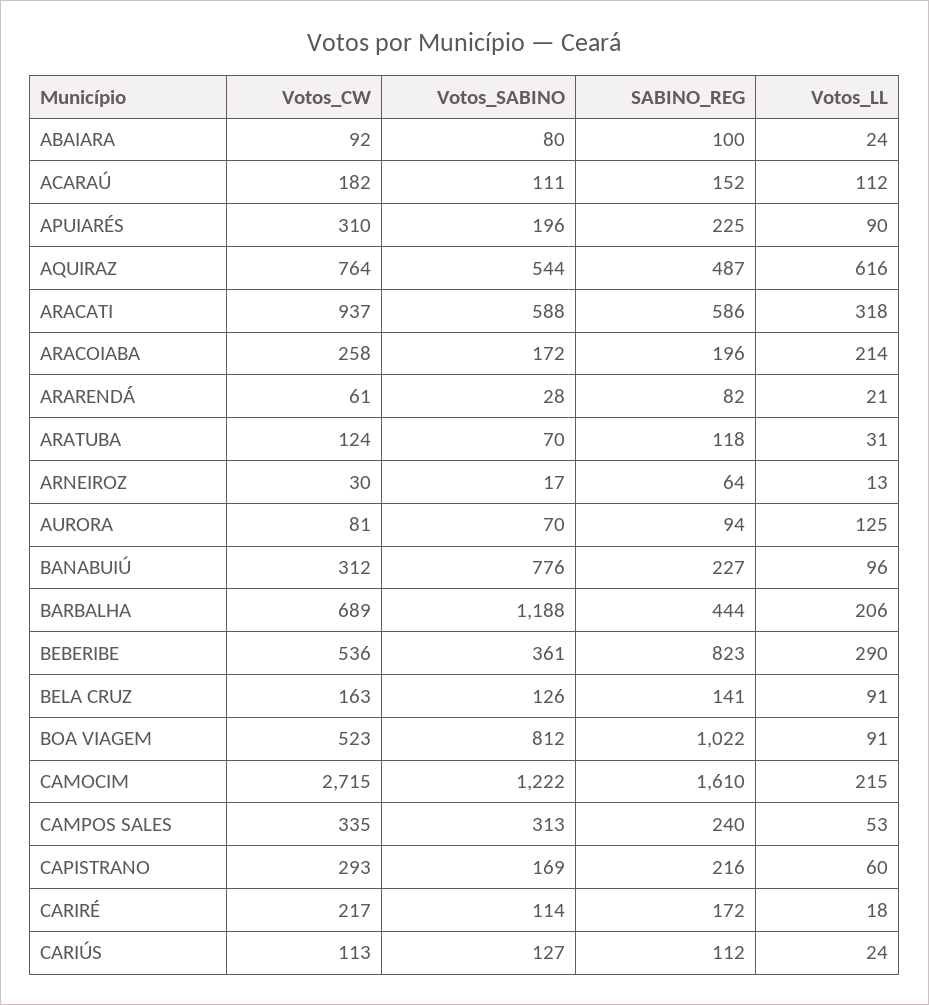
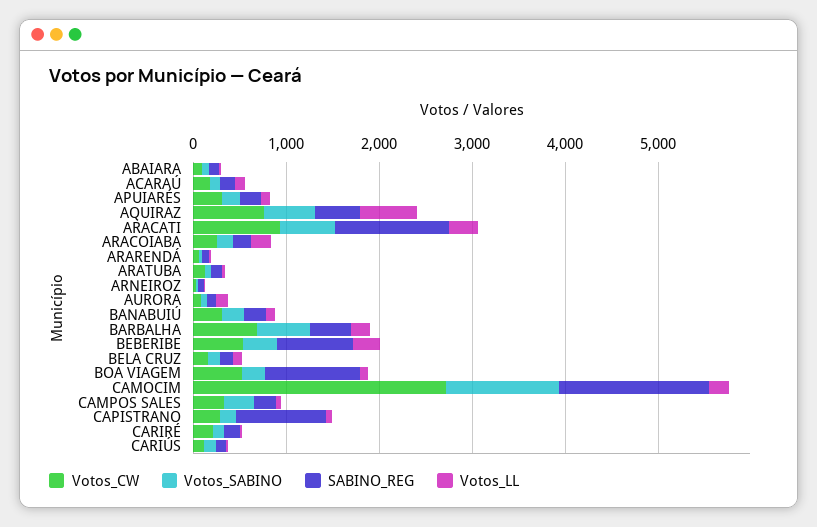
  {
    "Votos_CW": {
      "ABAIARA": 92,
      "ACARAÚ": 182,
      "APUIARÉS": 310,
      "AQUIRAZ": 764,
      "ARACATI": 937,
      "ARACOIABA": 258,
      "ARARENDÁ": 61,
      "ARATUBA": 124,
      "ARNEIROZ": 30,
      "AURORA": 81,
      "BANABUIÚ": 312,
      "BARBALHA": 689,
      "BEBERIBE": 536,
      "BELA CRUZ": 163,
      "BOA VIAGEM": 523,
      "CAMOCIM": 2715,
      "CAMPOS SALES": 335,
      "CAPISTRANO": 293,
      "CARIRÉ": 217,
      "CARIÚS": 113
    },
    "Votos_SABINO": {
      "ABAIARA": 80,
      "ACARAÚ": 111,
      "APUIARÉS": 196,
      "AQUIRAZ": 544,
      "ARACATI": 588,
      "ARACOIABA": 172,
      "ARARENDÁ": 28,
      "ARATUBA": 70,
      "ARNEIROZ": 17,
      "AURORA": 70,
-     "BANABUIÚ": 776,
+     "BANABUIÚ": 200,
-     "BARBALHA": 1188,
+     "BARBALHA": 600,
      "BEBERIBE": 361,
      "BELA CRUZ": 126,
-     "BOA VIAGEM": 812,
+     "BOA VIAGEM": 200,
      "CAMOCIM": 1222,
      "CAMPOS SALES": 313,
      "CAPISTRANO": 169,
      "CARIRÉ": 114,
      "CARIÚS": 127
    },
    "SABINO_REG": {
      "ABAIARA": 100,
      "ACARAÚ": 152,
      "APUIARÉS": 225,
      "AQUIRAZ": 487,
-     "ARACATI": 586,
+     "ARACATI": 1200,
      "ARACOIABA": 196,
      "ARARENDÁ": 82,
      "ARATUBA": 118,
      "ARNEIROZ": 64,
      "AURORA": 94,
      "BANABUIÚ": 227,
      "BARBALHA": 444,
      "BEBERIBE": 823,
      "BELA CRUZ": 141,
      "BOA VIAGEM": 1022,
      "CAMOCIM": 1610,
      "CAMPOS SALES": 240,
-     "CAPISTRANO": 216,
+     "CAPISTRANO": 1000,
      "CARIRÉ": 172,
      "CARIÚS": 112
    },
    "Votos_LL": {
      "ABAIARA": 24,
      "ACARAÚ": 112,
      "APUIARÉS": 90,
      "AQUIRAZ": 616,
      "ARACATI": 318,
      "ARACOIABA": 214,
      "ARARENDÁ": 21,
      "ARATUBA": 31,
      "ARNEIROZ": 13,
      "AURORA": 125,
      "BANABUIÚ": 96,
      "BARBALHA": 206,
      "BEBERIBE": 290,
      "BELA CRUZ": 91,
      "BOA VIAGEM": 91,
      "CAMOCIM": 215,
      "CAMPOS SALES": 53,
      "CAPISTRANO": 60,
      "CARIRÉ": 18,
      "CARIÚS": 24
    }
  }

